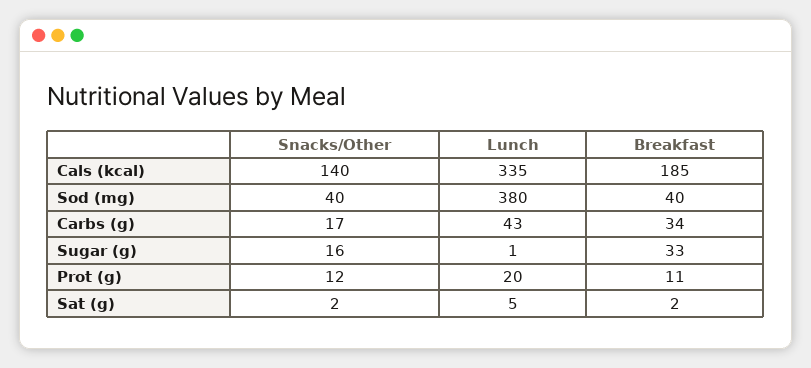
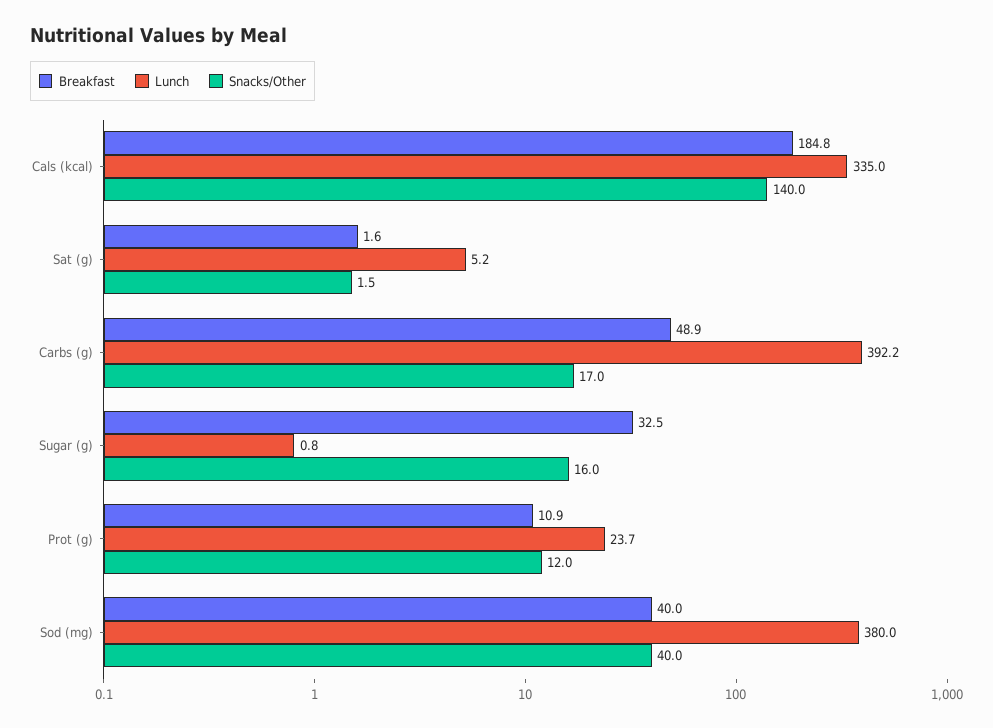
  {
    "Snacks/Other": {
      "Cals (kcal)": 140,
      "Sod (mg)": 40,
      "Carbs (g)": 17,
      "Sugar (g)": 16,
      "Prot (g)": 12,
      "Sat (g)": 1.5
    },
    "Lunch": {
      "Cals (kcal)": 335,
      "Sod (mg)": 380,
-     "Carbs (g)": 43,
+     "Carbs (g)": 392.2,
      "Sugar (g)": 0.8,
-     "Prot (g)": 20,
+     "Prot (g)": 23.7,
      "Sat (g)": 5.2
    },
    "Breakfast": {
      "Cals (kcal)": 184.8,
      "Sod (mg)": 40,
-     "Carbs (g)": 34,
+     "Carbs (g)": 48.9,
      "Sugar (g)": 32.5,
      "Prot (g)": 10.9,
      "Sat (g)": 1.6
    }
  }

